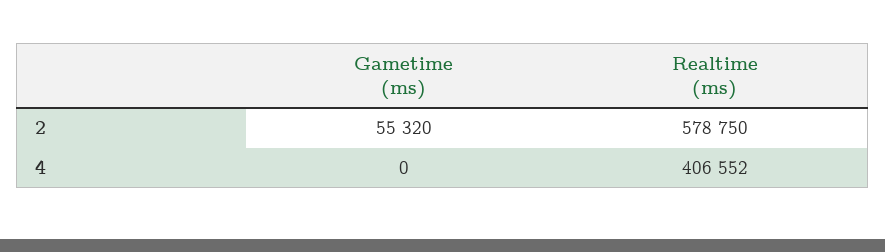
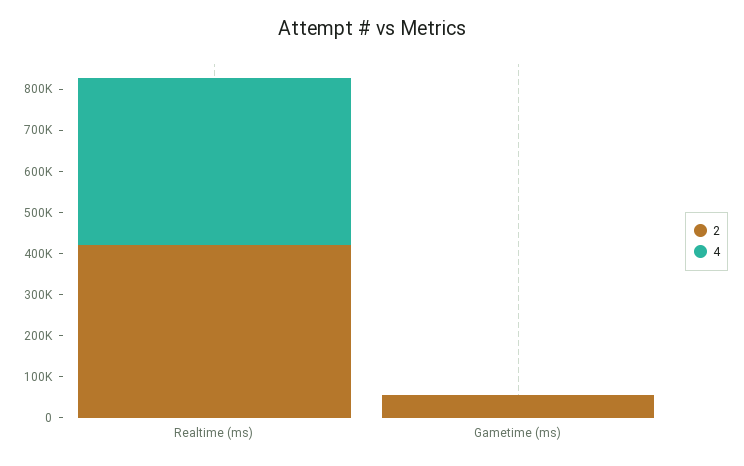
  {
    "2": {
      "Gametime (ms)": 55320,
-     "Realtime (ms)": 578750
+     "Realtime (ms)": 420000
    },
    "4": {
      "Gametime (ms)": 0,
      "Realtime (ms)": 406552
    }
  }

